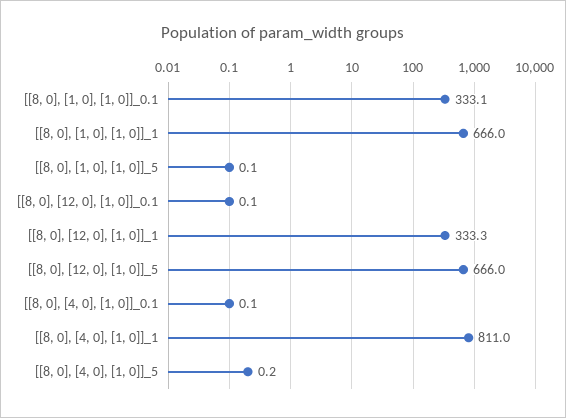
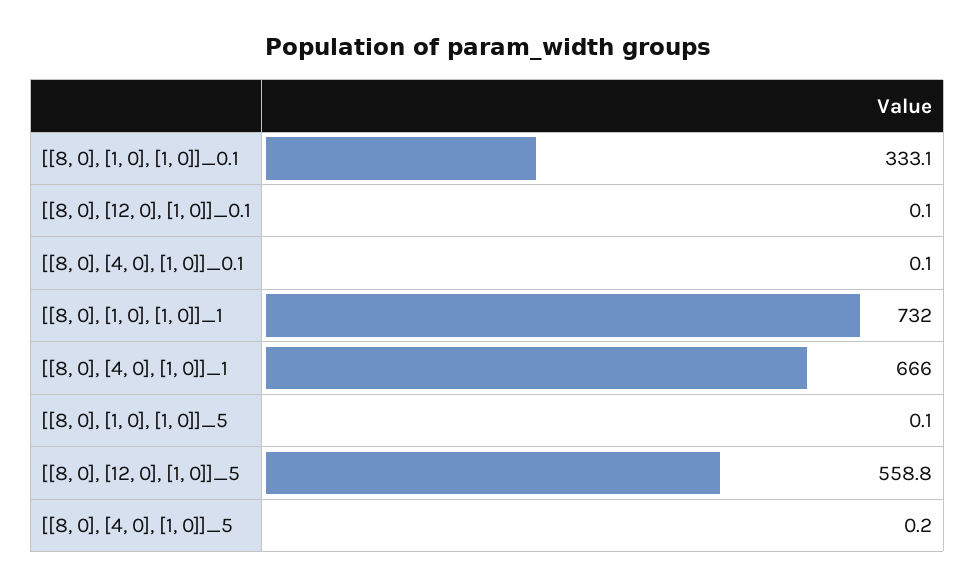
  {
    "[[8, 0], [1, 0], [1, 0]]_0.1": 333.1,
-   "[[8, 0], [1, 0], [1, 0]]_1": 666,
+   "[[8, 0], [1, 0], [1, 0]]_1": 732,
    "[[8, 0], [1, 0], [1, 0]]_5": 0.1,
    "[[8, 0], [12, 0], [1, 0]]_0.1": 0.1,
-   "[[8, 0], [12, 0], [1, 0]]_1": 333.3,
-   "[[8, 0], [12, 0], [1, 0]]_5": 666,
+   "[[8, 0], [12, 0], [1, 0]]_5": 558.8,
    "[[8, 0], [4, 0], [1, 0]]_0.1": 0.1,
-   "[[8, 0], [4, 0], [1, 0]]_1": 811,
+   "[[8, 0], [4, 0], [1, 0]]_1": 666,
    "[[8, 0], [4, 0], [1, 0]]_5": 0.2
  }

